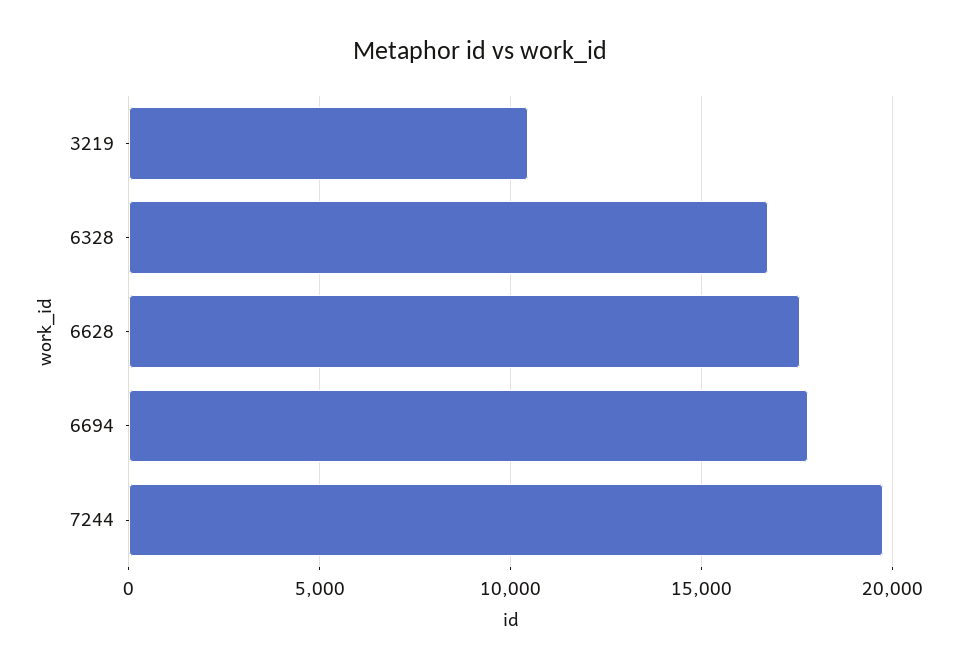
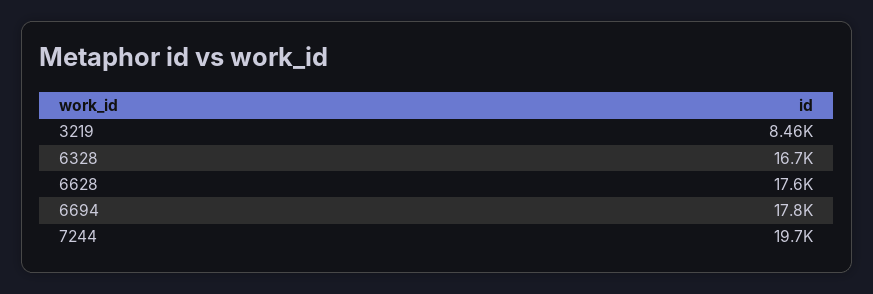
  {
-   "3219": 10500,
+   "3219": 8460,
    "6328": 16700,
    "6628": 17600,
    "6694": 17800,
    "7244": 19700
  }

